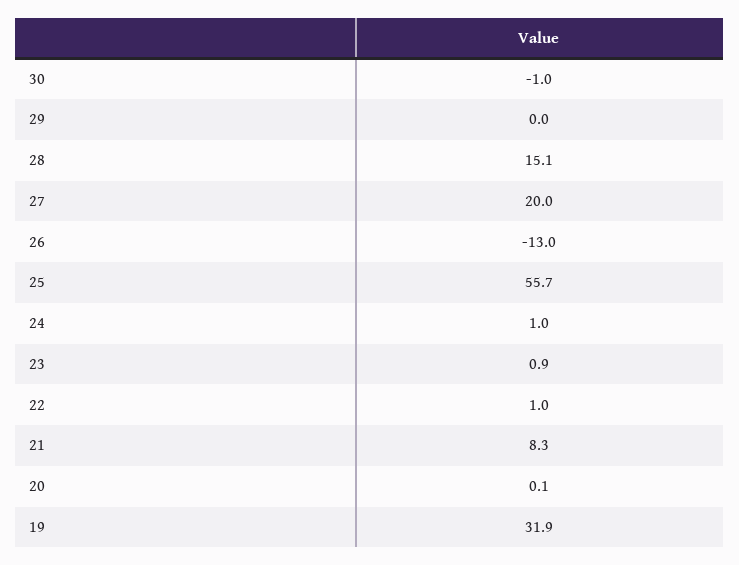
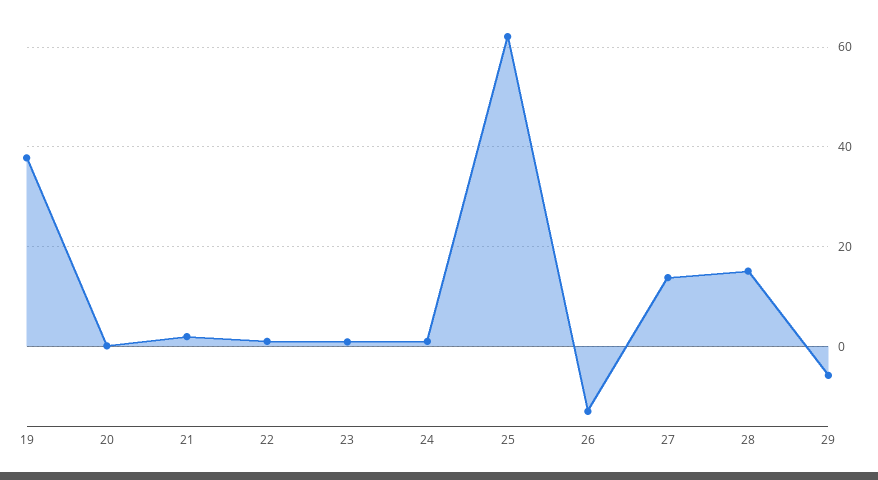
  {
-   "30": -1,
-   "29": 0,
+   "29": -6,
    "28": 15.1,
-   "27": 20,
+   "27": 14,
    "26": -13,
-   "25": 55.7,
+   "25": 62,
    "24": 1,
    "23": 0.9,
    "22": 1,
-   "21": 8.3,
+   "21": 2,
    "20": 0.1,
-   "19": 31.9
+   "19": 38
  }

